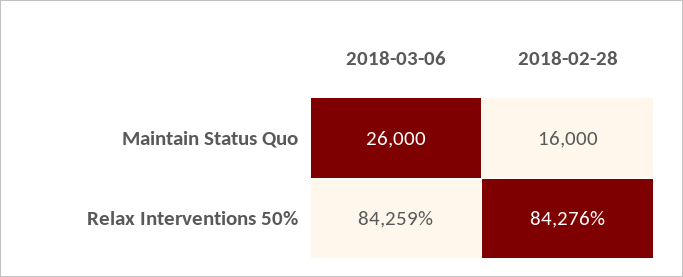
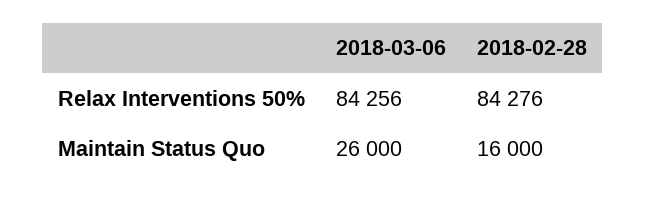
  {
    "2018-03-06": {
      "Maintain Status Quo": 26000,
-     "Relax Interventions 50%": 84259
+     "Relax Interventions 50%": 84256
    },
    "2018-02-28": {
      "Maintain Status Quo": 16000,
      "Relax Interventions 50%": 84276
    }
  }

